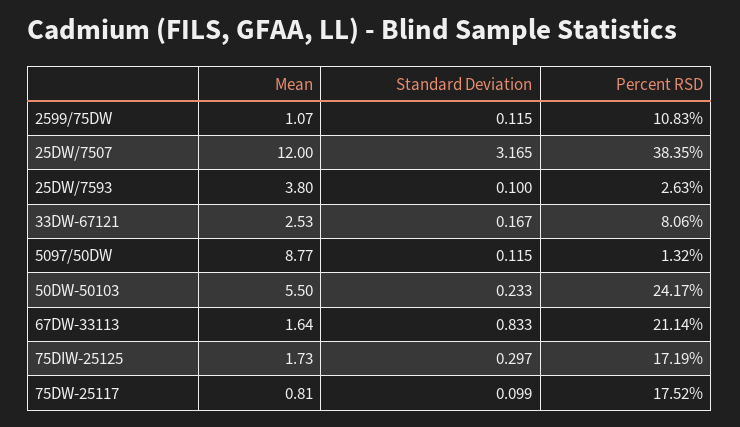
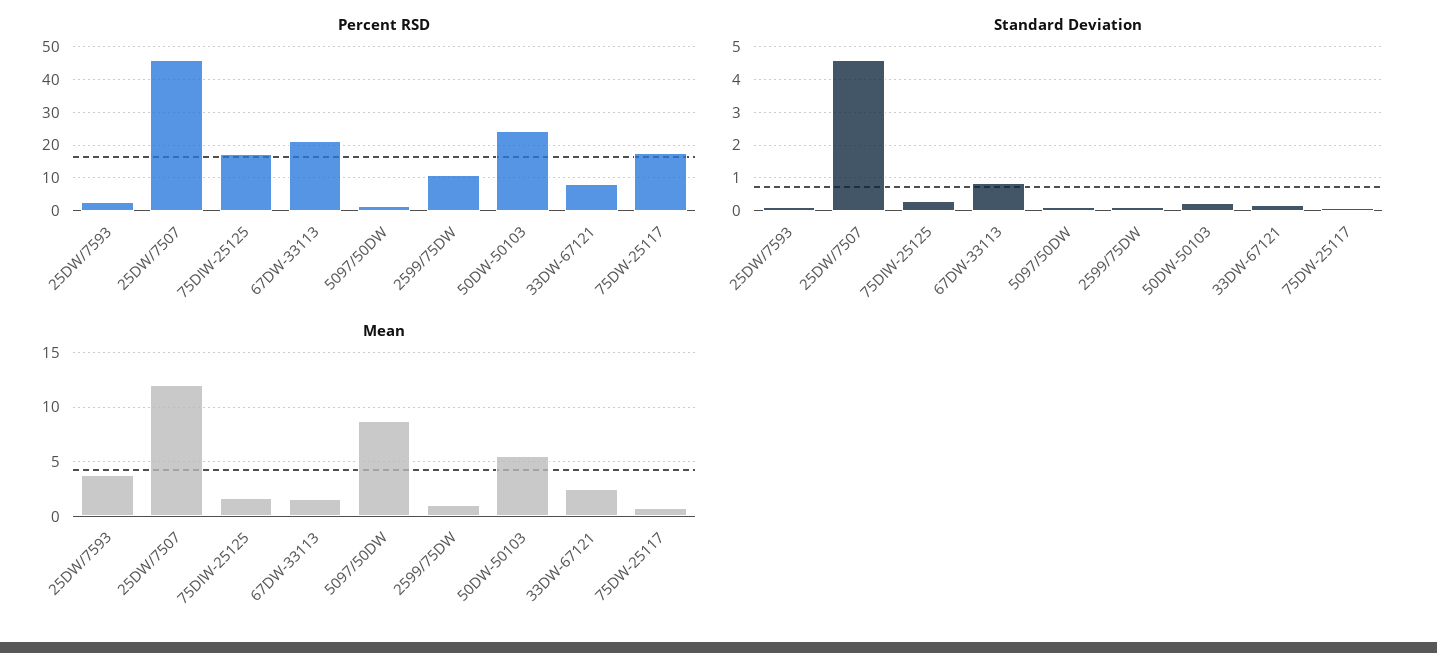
  {
    "Mean": {
      "2599/75DW": 1.07,
      "25DW/7507": 12,
      "25DW/7593": 3.8,
      "33DW-67121": 2.53,
      "5097/50DW": 8.77,
      "50DW-50103": 5.5,
      "67DW-33113": 1.64,
      "75DIW-25125": 1.73,
      "75DW-25117": 0.81
    },
    "Standard Deviation": {
      "2599/75DW": 0.115,
-     "25DW/7507": 3.165,
+     "25DW/7507": 4.6,
      "25DW/7593": 0.1,
      "33DW-67121": 0.167,
      "5097/50DW": 0.115,
      "50DW-50103": 0.233,
      "67DW-33113": 0.833,
      "75DIW-25125": 0.297,
      "75DW-25117": 0.099
    },
    "Percent RSD": {
      "2599/75DW": 10.83,
-     "25DW/7507": 38.35,
+     "25DW/7507": 46,
      "25DW/7593": 2.63,
      "33DW-67121": 8.06,
      "5097/50DW": 1.32,
      "50DW-50103": 24.17,
      "67DW-33113": 21.14,
      "75DIW-25125": 17.19,
      "75DW-25117": 17.52
    }
  }

